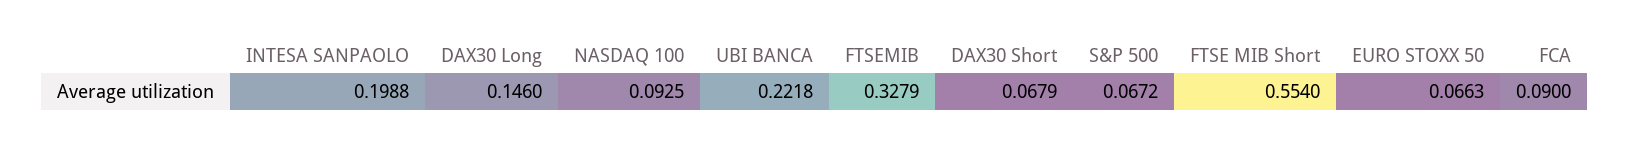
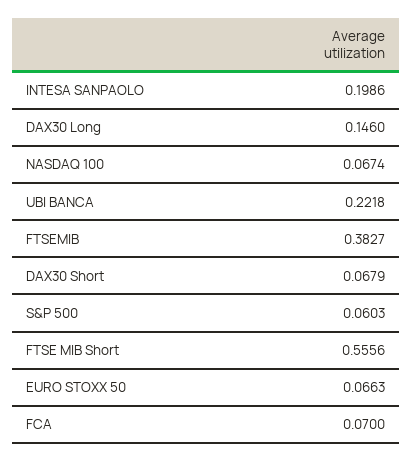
  {
-   "INTESA SANPAOLO": 0.1988,
+   "INTESA SANPAOLO": 0.1986,
    "DAX30 Long": 0.146,
-   "NASDAQ 100": 0.0925,
+   "NASDAQ 100": 0.0674,
    "UBI BANCA": 0.2218,
-   "FTSEMIB": 0.3279,
+   "FTSEMIB": 0.3827,
    "DAX30 Short": 0.0679,
-   "S&P 500": 0.0672,
+   "S&P 500": 0.0603,
-   "FTSE MIB Short": 0.554,
+   "FTSE MIB Short": 0.5556,
    "EURO STOXX 50": 0.0663,
-   "FCA": 0.09
+   "FCA": 0.07
  }

